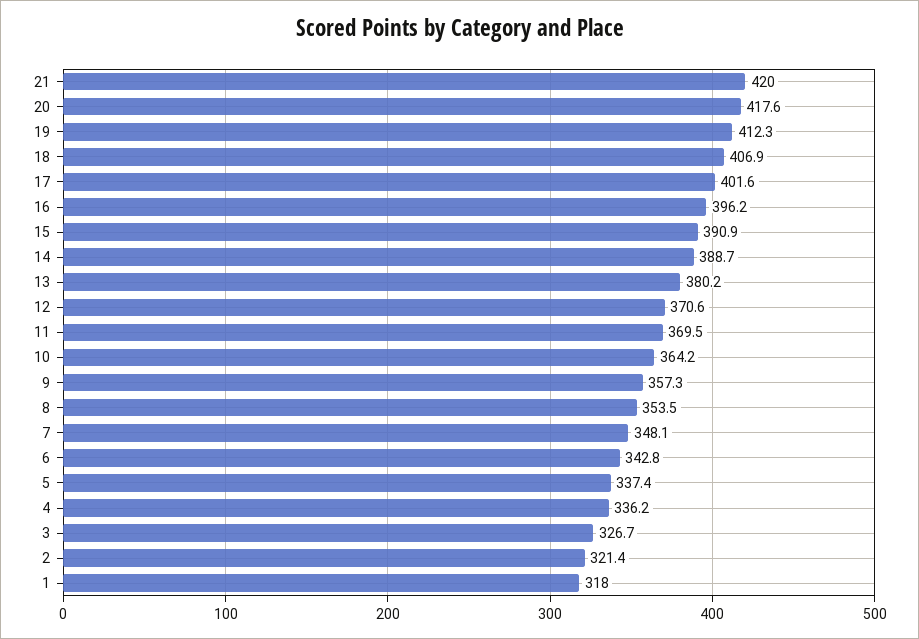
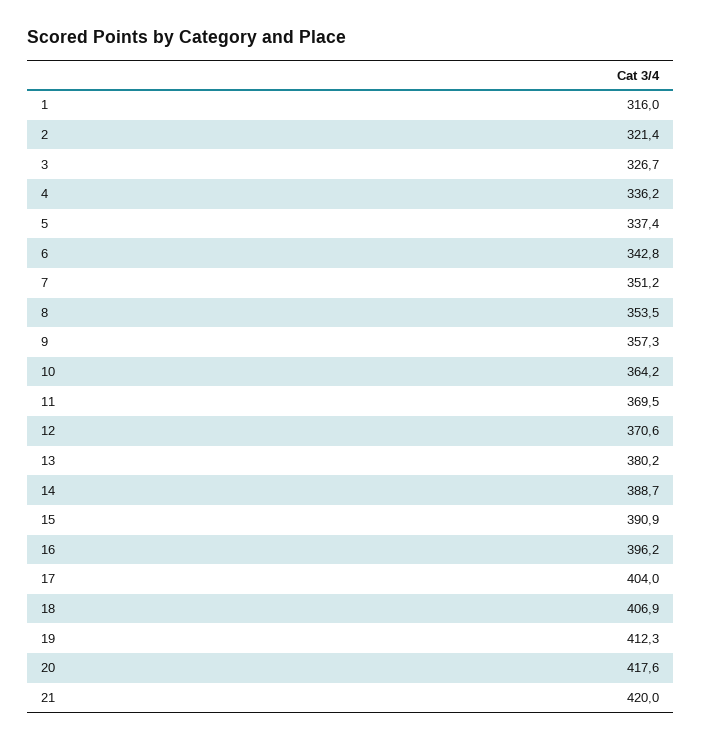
  {
    "21": 420,
    "20": 417.6,
    "19": 412.3,
    "18": 406.9,
-   "17": 401.6,
+   "17": 404,
    "16": 396.2,
    "15": 390.9,
    "14": 388.7,
    "13": 380.2,
    "12": 370.6,
    "11": 369.5,
    "10": 364.2,
    "9": 357.3,
    "8": 353.5,
-   "7": 348.1,
+   "7": 351.2,
    "6": 342.8,
    "5": 337.4,
    "4": 336.2,
    "3": 326.7,
    "2": 321.4,
-   "1": 318
+   "1": 316
  }

